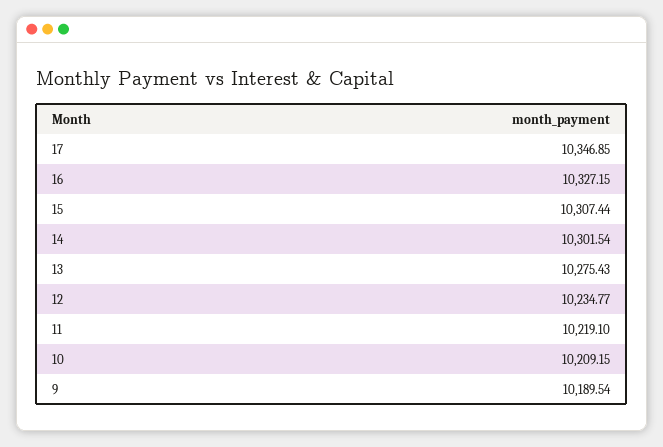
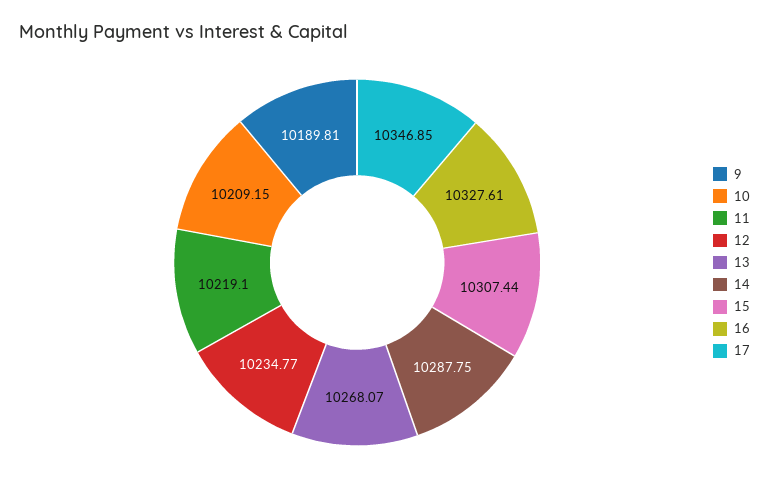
  {
    "17": 10346.85,
-   "16": 10327.15,
+   "16": 10327.61,
    "15": 10307.44,
-   "14": 10301.54,
+   "14": 10287.75,
-   "13": 10275.43,
+   "13": 10268.07,
    "12": 10234.77,
    "11": 10219.1,
    "10": 10209.15,
-   "9": 10189.54
+   "9": 10189.81
  }

